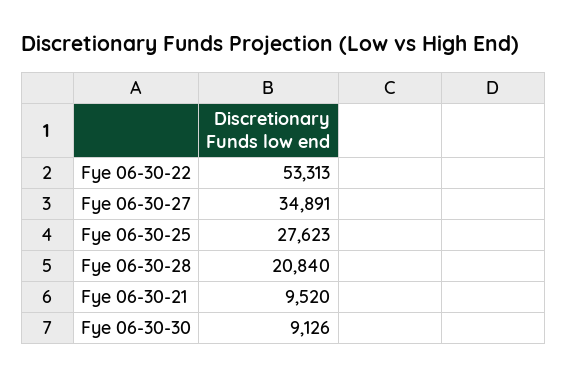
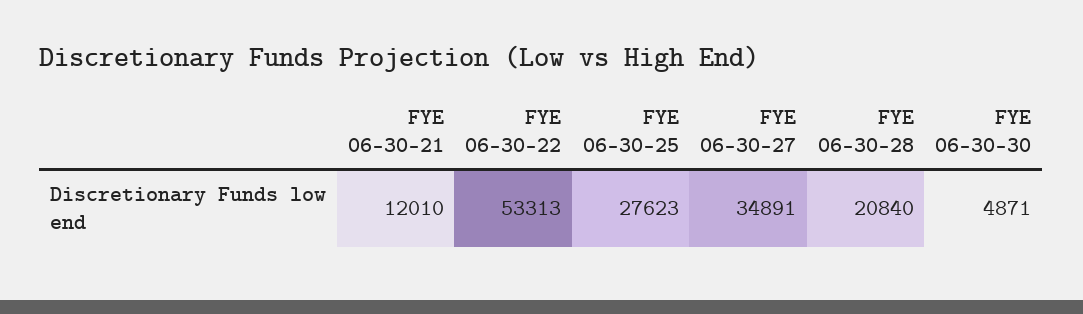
  {
    "Fye 06-30-22": 53313,
    "Fye 06-30-27": 34891,
    "Fye 06-30-25": 27623,
    "Fye 06-30-28": 20840,
-   "Fye 06-30-21": 9520,
+   "Fye 06-30-21": 12010,
-   "Fye 06-30-30": 9126
+   "Fye 06-30-30": 4871
  }

